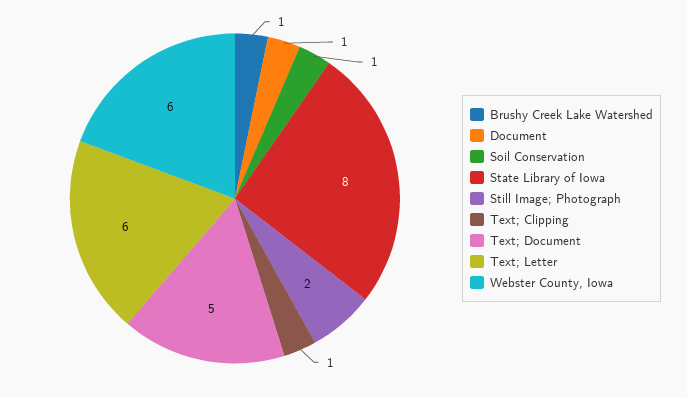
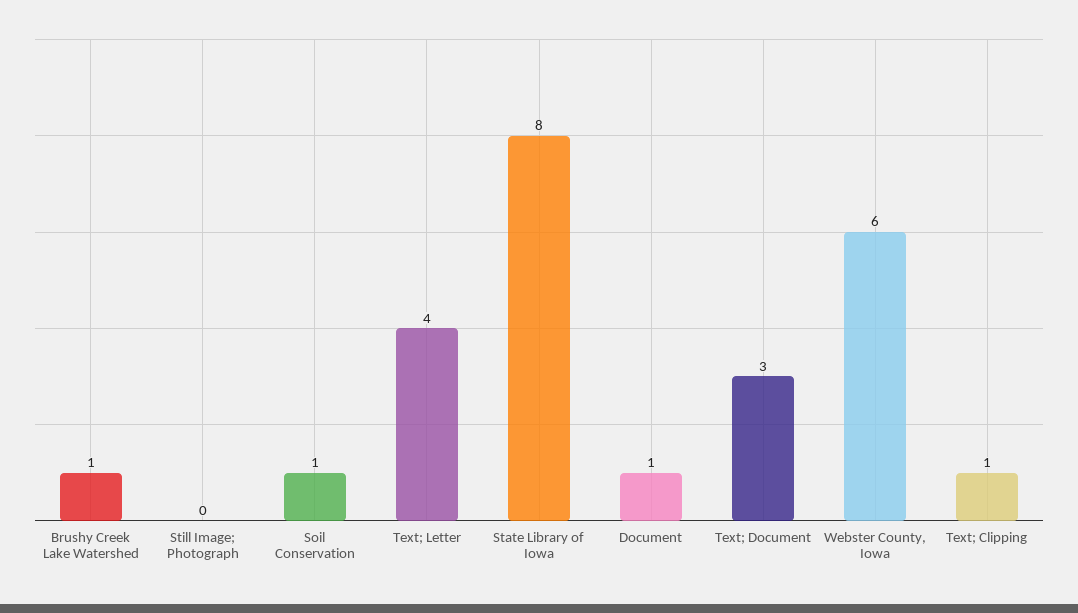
  {
    "Brushy Creek Lake Watershed": 1,
    "Document": 1,
    "Soil Conservation": 1,
    "State Library of Iowa": 8,
-   "Still Image; Photograph": 2,
+   "Still Image; Photograph": 0,
    "Text; Clipping": 1,
-   "Text; Document": 5,
+   "Text; Document": 3,
-   "Text; Letter": 6,
+   "Text; Letter": 4,
    "Webster County, Iowa": 6
  }

